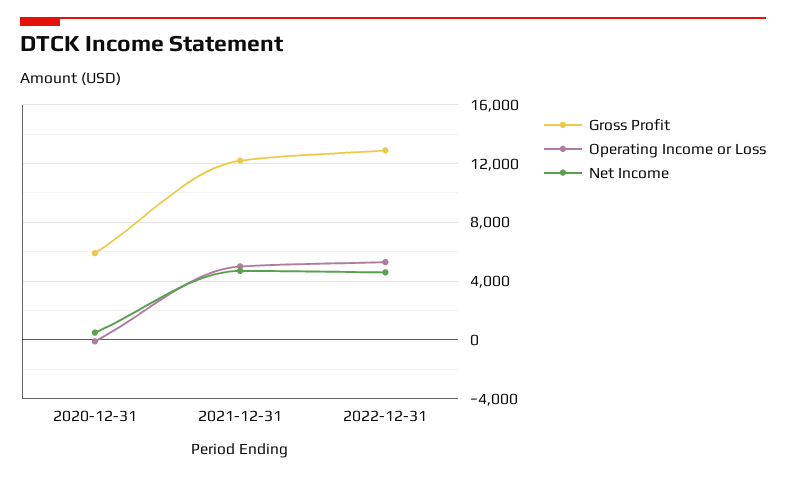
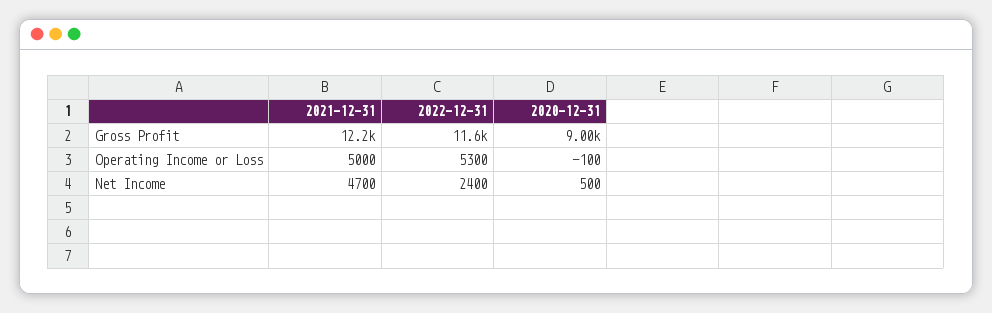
  {
    "Gross Profit": {
-     "2020-12-31": 6000,
+     "2020-12-31": 9000,
      "2021-12-31": 12200,
-     "2022-12-31": 13000
+     "2022-12-31": 11600
    },
    "Operating Income or Loss": {
      "2020-12-31": -100,
      "2021-12-31": 5000,
      "2022-12-31": 5300
    },
    "Net Income": {
      "2020-12-31": 500,
      "2021-12-31": 4700,
-     "2022-12-31": 4500
+     "2022-12-31": 2400
    }
  }

